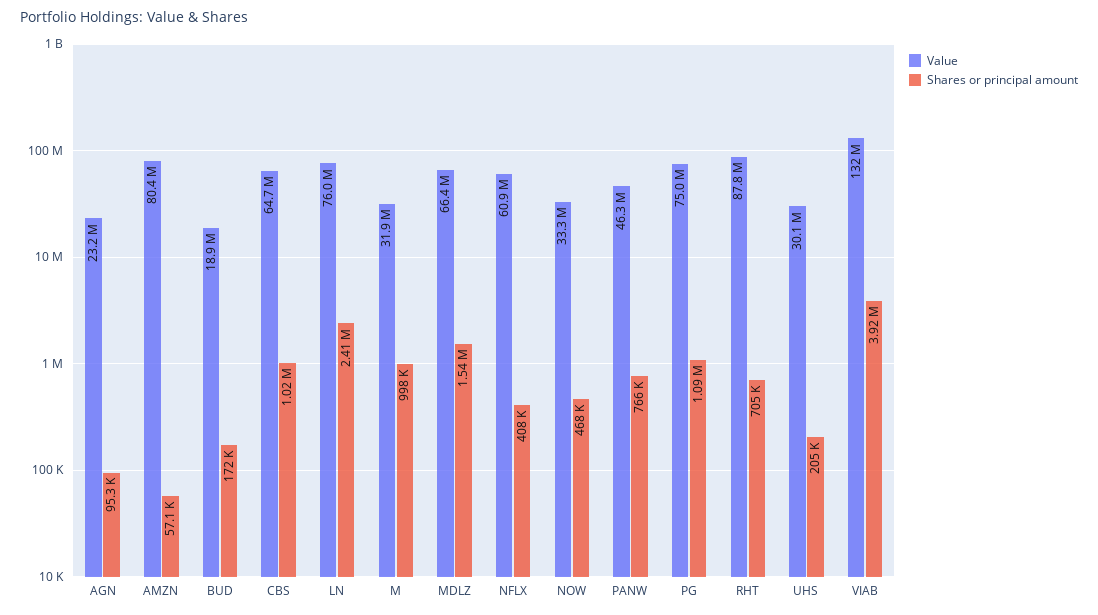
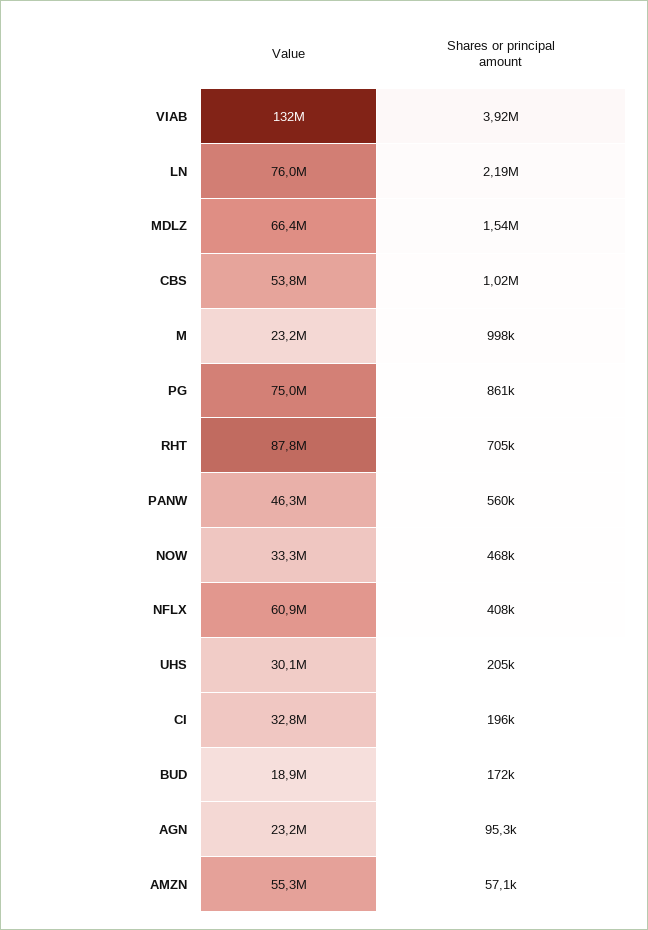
  {
    "Value": {
      "AGN": 23200000,
-     "AMZN": 80400000,
+     "AMZN": 55300000,
      "BUD": 18900000,
-     "CBS": 64700000,
+     "CBS": 53800000,
      "LN": 76000000,
-     "M": 31900000,
+     "M": 23200000,
      "MDLZ": 66400000,
      "NFLX": 60900000,
      "NOW": 33300000,
      "PANW": 46300000,
      "PG": 75000000,
      "RHT": 87800000,
      "UHS": 30100000,
-     "VIAB": 132000000
+     "VIAB": 132000000,
+     "CI": 32800000
    },
    "Shares or principal amount": {
      "AGN": 95300,
      "AMZN": 57100,
      "BUD": 172000,
      "CBS": 1020000,
-     "LN": 2410000,
+     "LN": 2190000,
      "M": 998000,
      "MDLZ": 1540000,
      "NFLX": 408000,
      "NOW": 468000,
-     "PANW": 766000,
+     "PANW": 560000,
-     "PG": 1090000,
+     "PG": 861000,
      "RHT": 705000,
      "UHS": 205000,
-     "VIAB": 3920000
+     "VIAB": 3920000,
+     "CI": 196000
    }
  }

